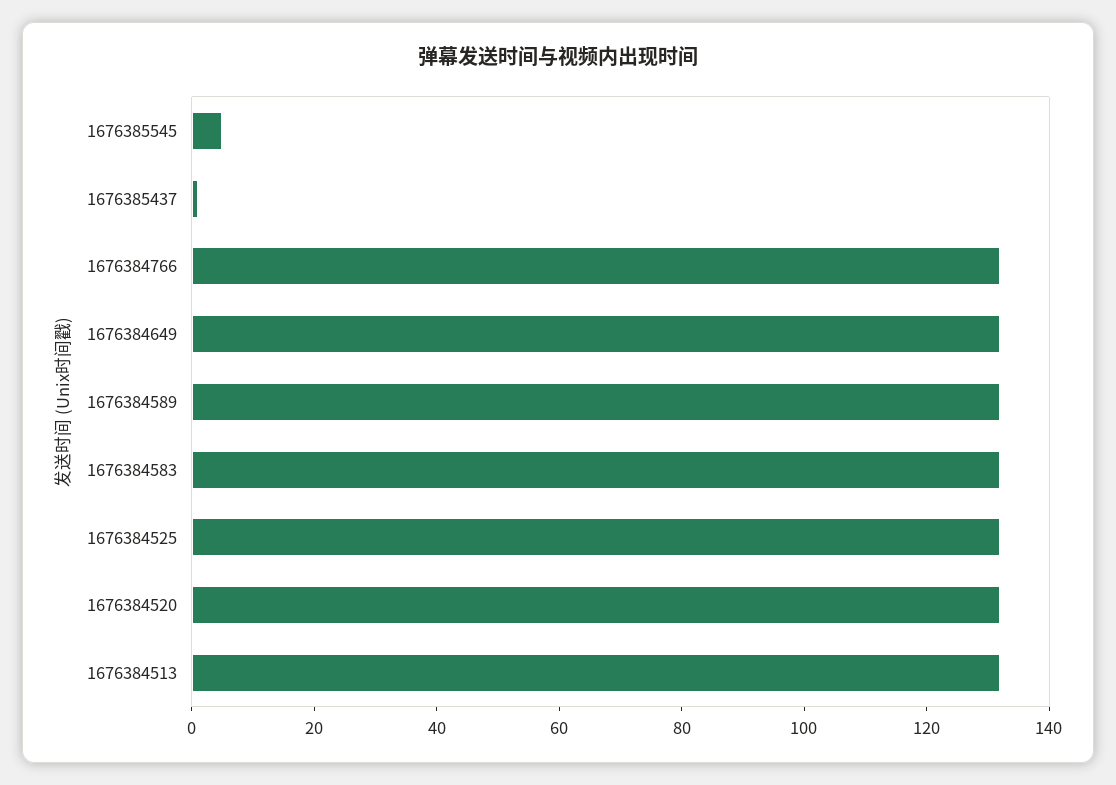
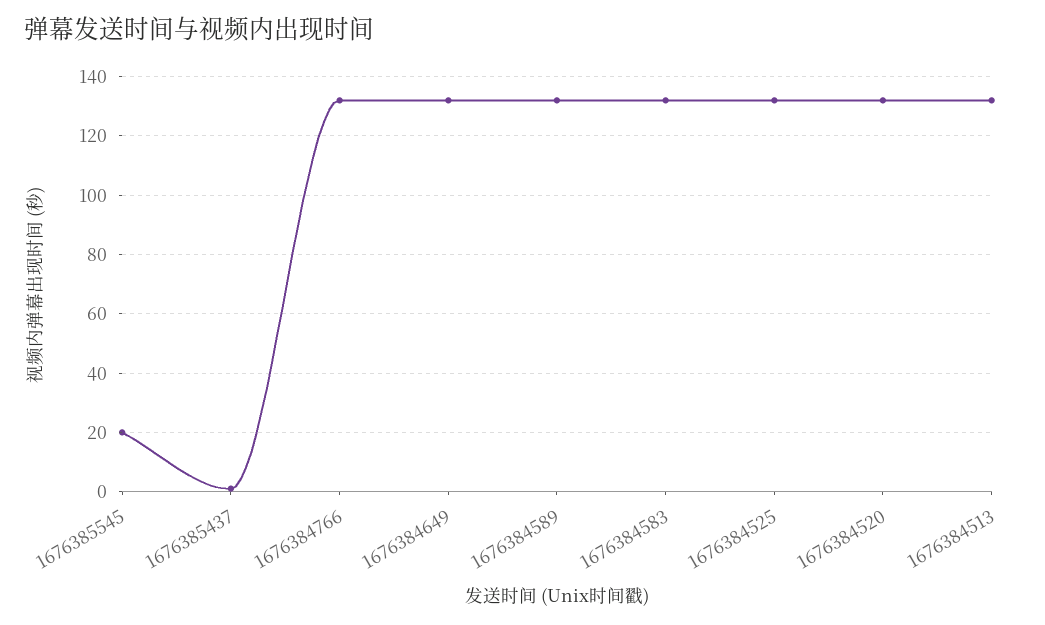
  {
-   "1676385545": 5,
+   "1676385545": 20,
    "1676385437": 0,
    "1676384766": 130,
    "1676384649": 130,
    "1676384589": 130,
    "1676384583": 130,
    "1676384525": 130,
    "1676384520": 130,
    "1676384513": 130
  }

